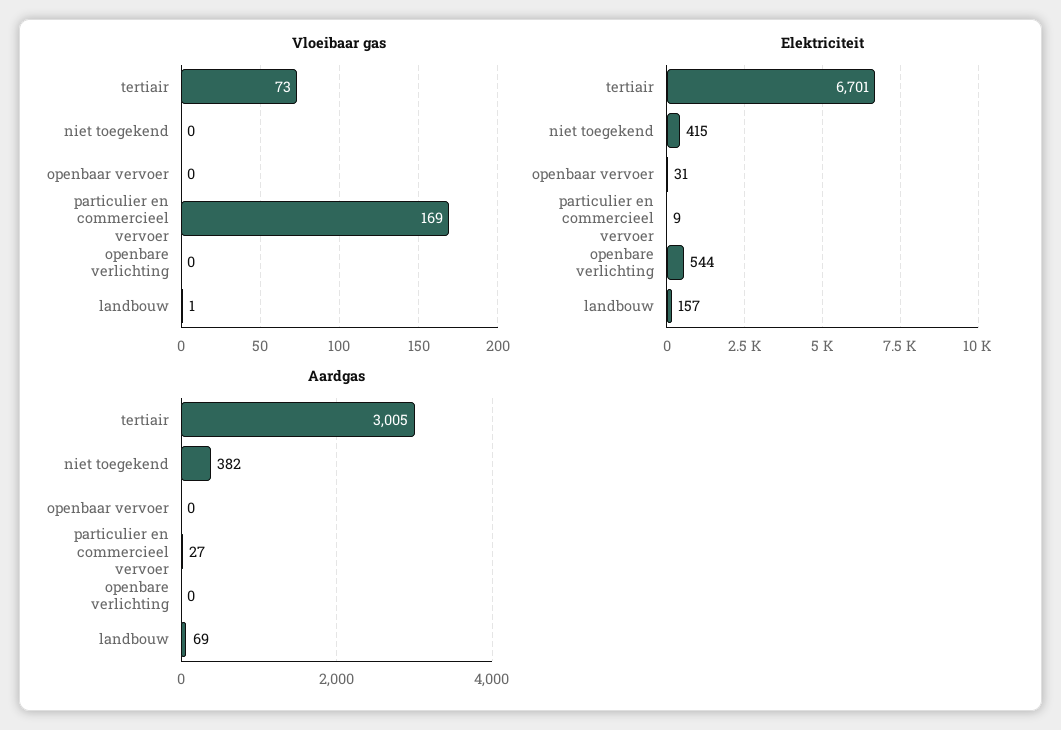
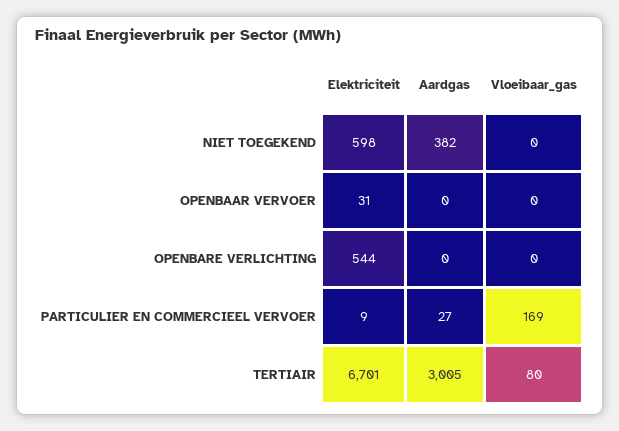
  {
    "Vloeibaar gas": {
-     "tertiair": 73,
+     "tertiair": 80,
      "niet toegekend": 0,
      "openbaar vervoer": 0,
      "particulier en commercieel vervoer": 169,
-     "openbare verlichting": 0,
+     "openbare verlichting": 0
-     "landbouw": 1
    },
    "Elektriciteit": {
      "tertiair": 6701,
-     "niet toegekend": 415,
+     "niet toegekend": 598,
      "openbaar vervoer": 31,
      "particulier en commercieel vervoer": 9,
-     "openbare verlichting": 544,
+     "openbare verlichting": 544
-     "landbouw": 157
    },
    "Aardgas": {
      "tertiair": 3005,
      "niet toegekend": 382,
      "openbaar vervoer": 0,
      "particulier en commercieel vervoer": 27,
-     "openbare verlichting": 0,
+     "openbare verlichting": 0
-     "landbouw": 69
    }
  }

